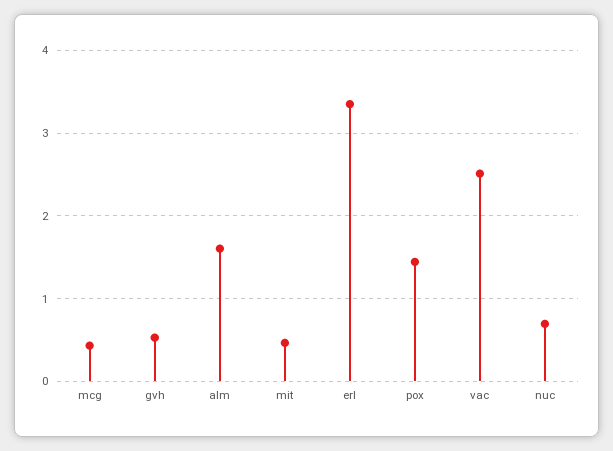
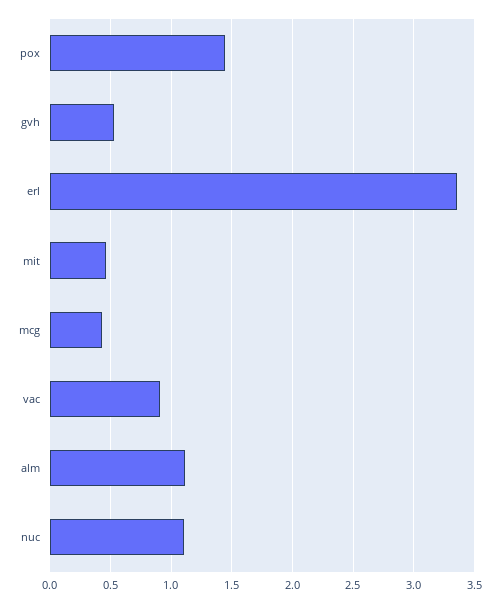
  {
    "mcg": 0.45,
    "gvh": 0.55,
-   "alm": 1.6,
+   "alm": 1.1,
    "mit": 0.45,
    "erl": 3.35,
    "pox": 1.45,
-   "vac": 2.5,
+   "vac": 0.9,
-   "nuc": 0.7
+   "nuc": 1.1
  }

